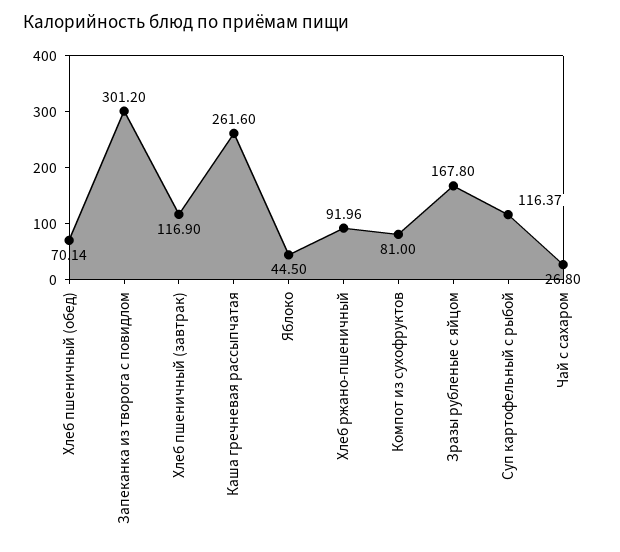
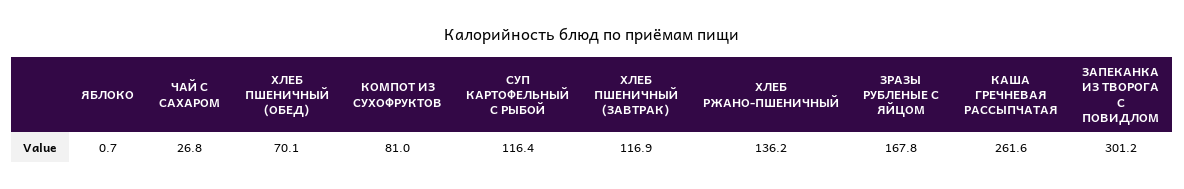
  {
    "Хлеб пшеничный (обед)": 70.14,
    "Запеканка из творога с повидлом": 301.2,
    "Хлеб пшеничный (завтрак)": 116.9,
    "Каша гречневая рассыпчатая": 261.6,
-   "Яблоко": 44.5,
+   "Яблоко": 0.7,
-   "Хлеб ржано-пшеничный": 91.96,
+   "Хлеб ржано-пшеничный": 136.2,
    "Компот из сухофруктов": 81,
    "Зразы рубленые с яйцом": 167.8,
    "Суп картофельный с рыбой": 116.37,
    "Чай с сахаром": 26.8
  }

